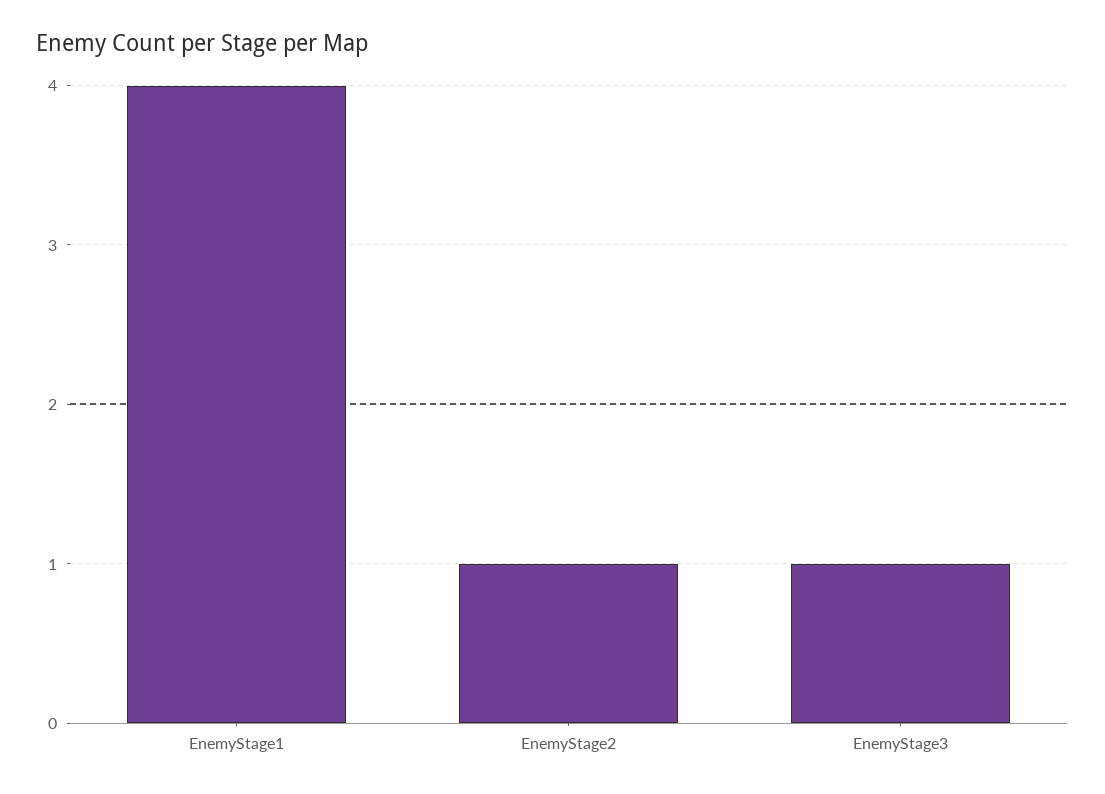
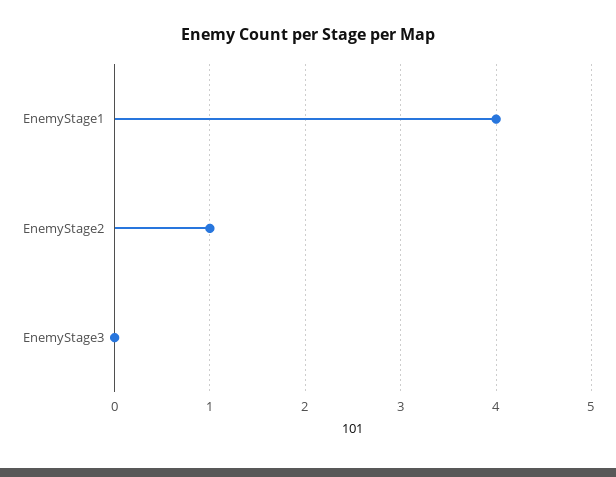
  {
    "EnemyStage1": 4,
    "EnemyStage2": 1,
-   "EnemyStage3": 1
+   "EnemyStage3": 0
  }

